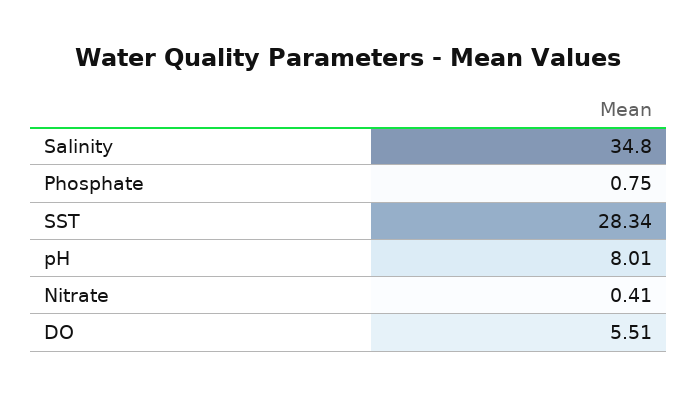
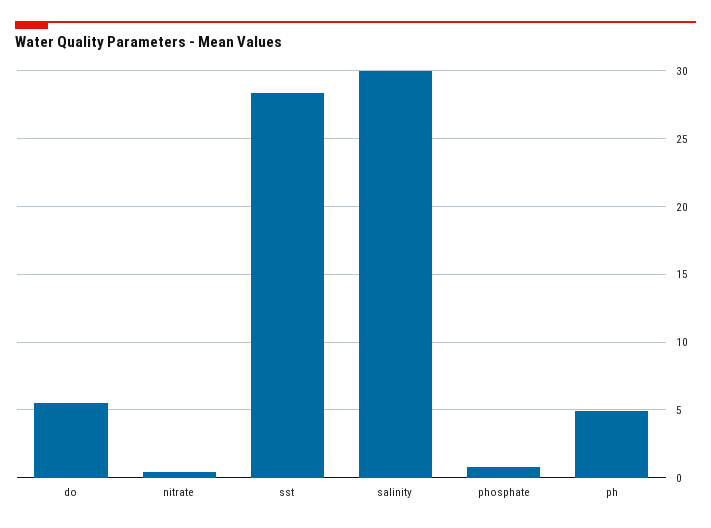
  {
-   "Salinity": 34.8,
+   "Salinity": 30,
    "Phosphate": 0.75,
    "SST": 28.34,
-   "pH": 8.01,
+   "pH": 5,
    "Nitrate": 0.41,
    "DO": 5.51
  }

